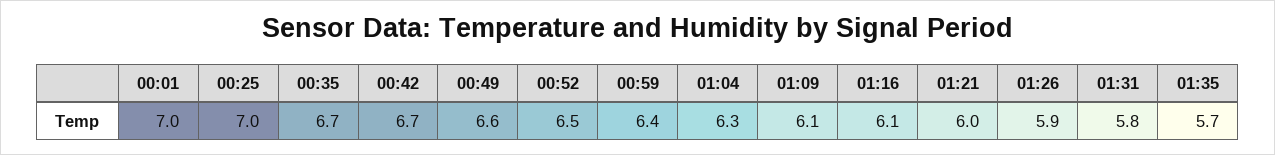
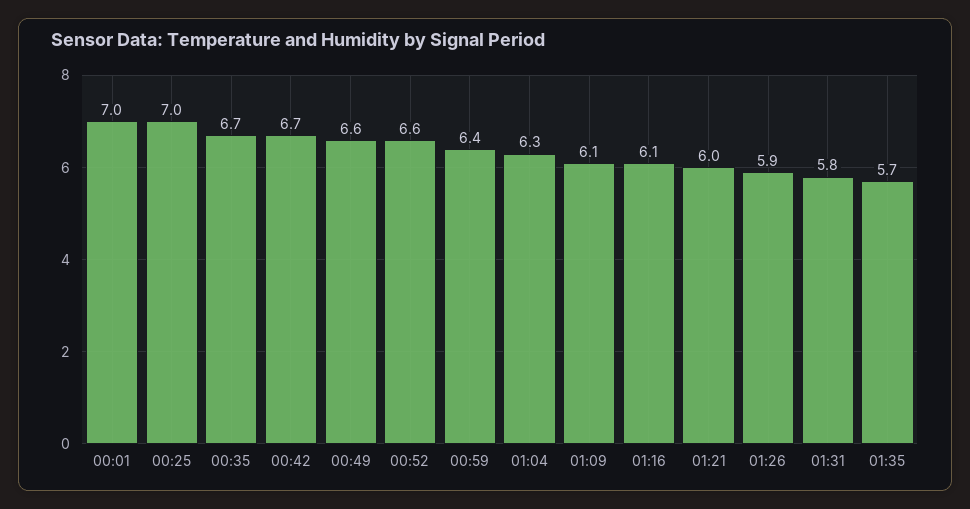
  {
    "00:01": 7,
    "00:25": 7,
    "00:35": 6.7,
    "00:42": 6.7,
    "00:49": 6.6,
-   "00:52": 6.5,
+   "00:52": 6.6,
    "00:59": 6.4,
    "01:04": 6.3,
    "01:09": 6.1,
    "01:16": 6.1,
    "01:21": 6,
    "01:26": 5.9,
    "01:31": 5.8,
    "01:35": 5.7
  }

